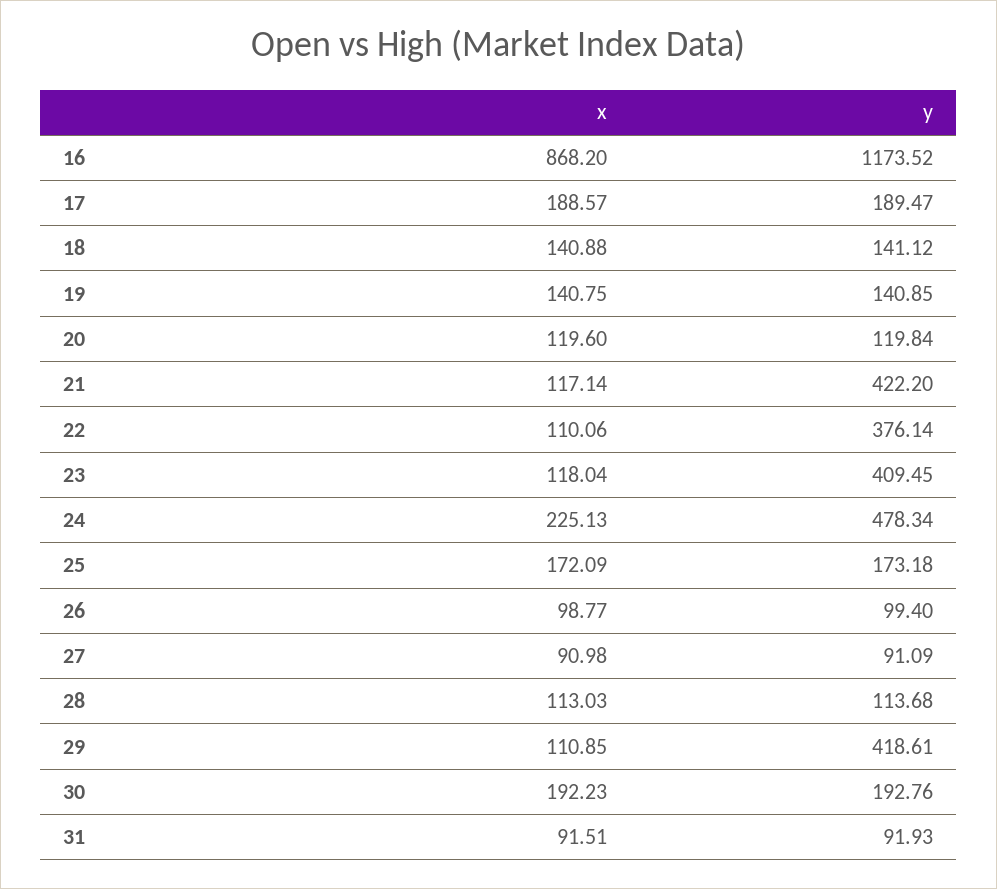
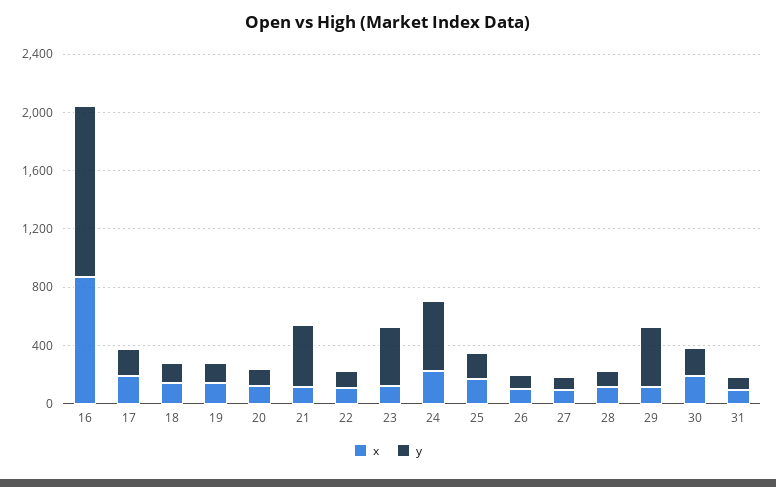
  {
    "x": {
      "16": 868.2,
      "17": 188.57,
      "18": 140.88,
      "19": 140.75,
      "20": 119.6,
      "21": 117.14,
      "22": 110.06,
      "23": 118.04,
      "24": 225.13,
      "25": 172.09,
      "26": 98.77,
      "27": 90.98,
      "28": 113.03,
      "29": 110.85,
      "30": 192.23,
      "31": 91.51
    },
    "y": {
      "16": 1173.52,
      "17": 189.47,
      "18": 141.12,
      "19": 140.85,
      "20": 119.84,
      "21": 422.2,
-     "22": 376.14,
+     "22": 100,
      "23": 409.45,
      "24": 478.34,
      "25": 173.18,
      "26": 99.4,
      "27": 91.09,
      "28": 113.68,
      "29": 418.61,
      "30": 192.76,
      "31": 91.93
    }
  }

